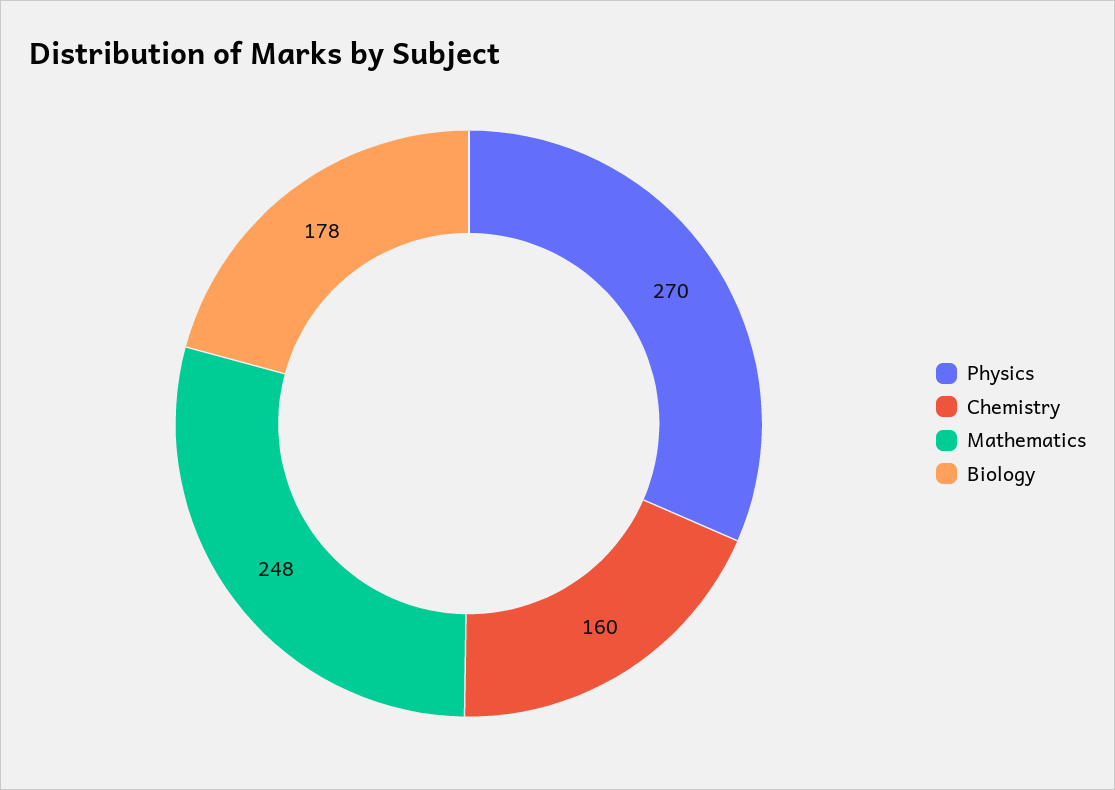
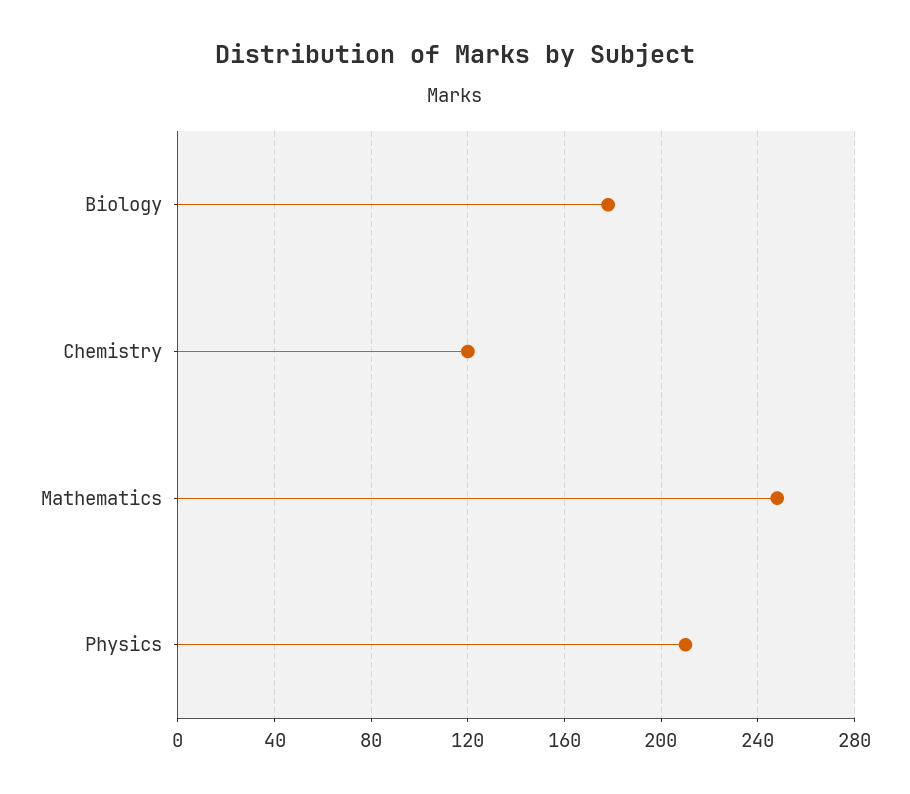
  {
-   "Physics": 270,
+   "Physics": 210,
-   "Chemistry": 160,
+   "Chemistry": 120,
    "Mathematics": 248,
    "Biology": 178
  }

